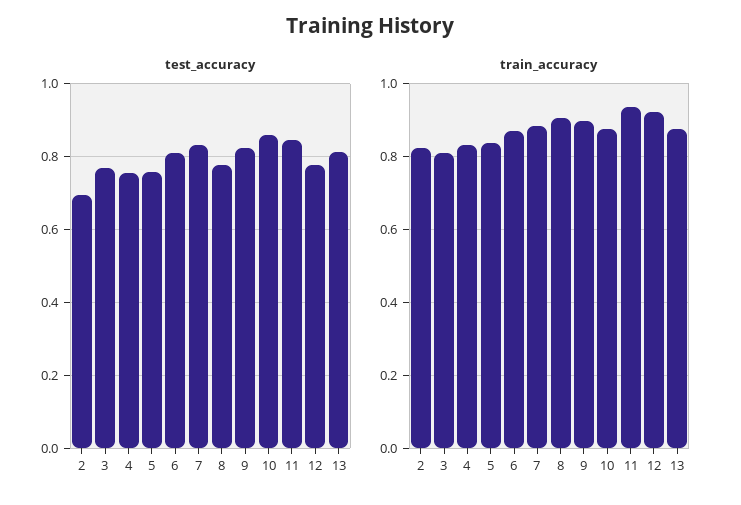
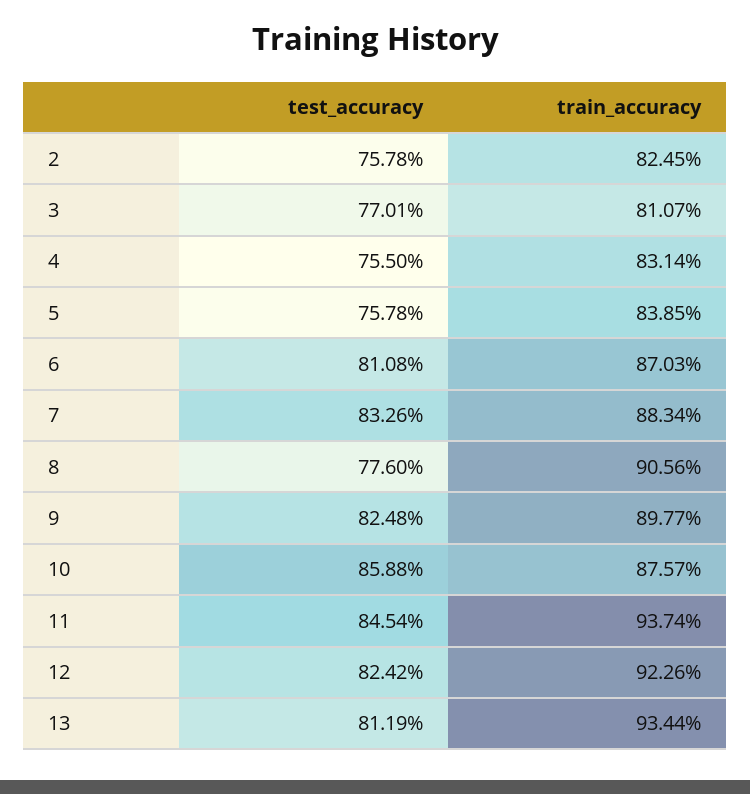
  {
    "test_accuracy": {
-     "2": 0.7,
+     "2": 0.7578,
      "3": 0.7701,
      "4": 0.755,
      "5": 0.7578,
      "6": 0.8108,
      "7": 0.8326,
      "8": 0.776,
      "9": 0.8248,
      "10": 0.8588,
      "11": 0.8454,
-     "12": 0.78,
+     "12": 0.8242,
      "13": 0.8119
    },
    "train_accuracy": {
      "2": 0.8245,
      "3": 0.8107,
      "4": 0.8314,
      "5": 0.8385,
      "6": 0.8703,
      "7": 0.8834,
      "8": 0.9056,
      "9": 0.8977,
      "10": 0.8757,
      "11": 0.9374,
      "12": 0.9226,
-     "13": 0.88
+     "13": 0.9344
    }
  }

